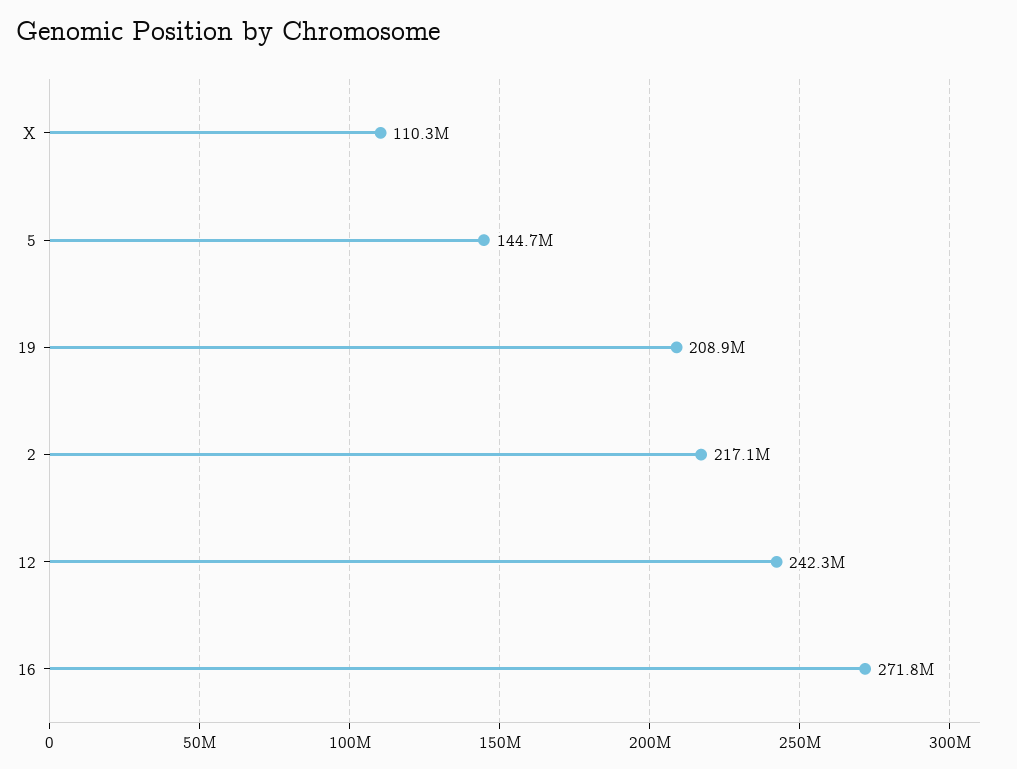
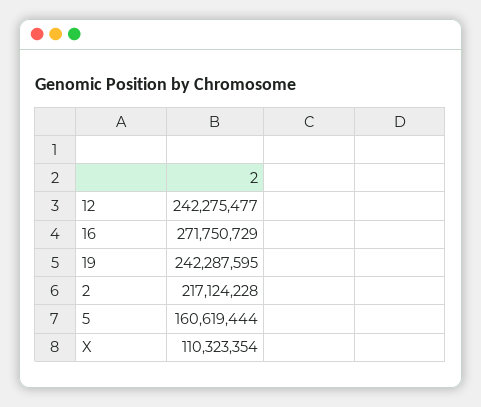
  {
    "X": 110323354,
-   "5": 144700000,
+   "5": 160619444,
-   "19": 208900000,
+   "19": 242287595,
    "2": 217124228,
    "12": 242275477,
    "16": 271750729
  }

